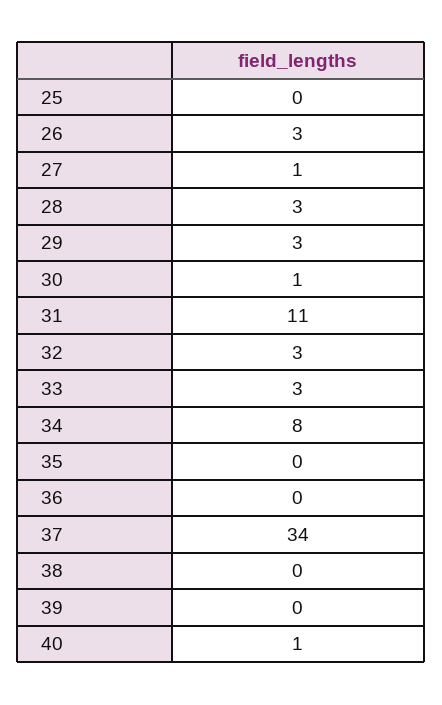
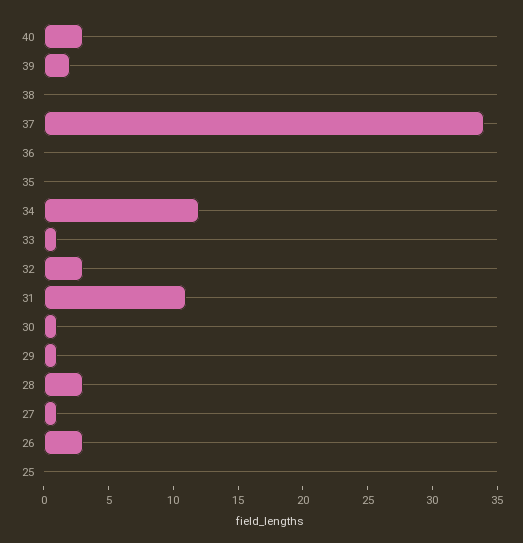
  {
    "25": 0,
    "26": 3,
    "27": 1,
    "28": 3,
-   "29": 3,
+   "29": 1,
    "30": 1,
    "31": 11,
    "32": 3,
-   "33": 3,
+   "33": 1,
-   "34": 8,
+   "34": 12,
    "35": 0,
    "36": 0,
    "37": 34,
    "38": 0,
-   "39": 0,
+   "39": 2,
-   "40": 1
+   "40": 3
  }

